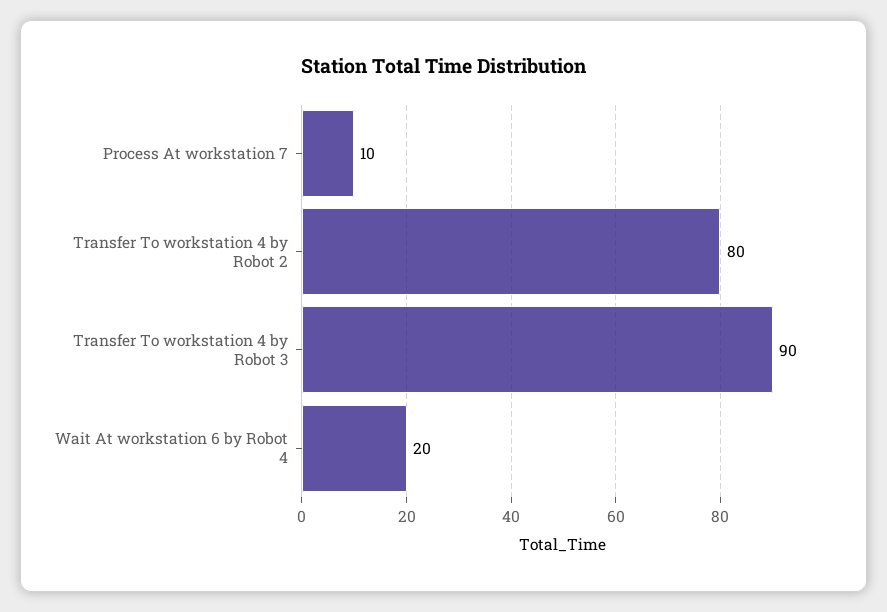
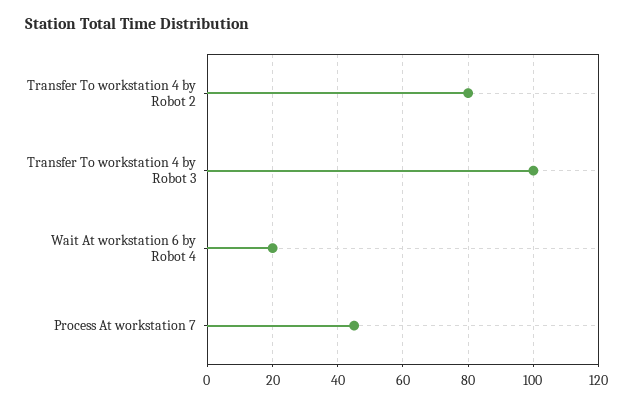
  {
-   "Process At workstation 7": 10,
+   "Process At workstation 7": 45,
    "Transfer To workstation 4 by Robot 2": 80,
-   "Transfer To workstation 4 by Robot 3": 90,
+   "Transfer To workstation 4 by Robot 3": 100,
    "Wait At workstation 6 by Robot 4": 20
  }

